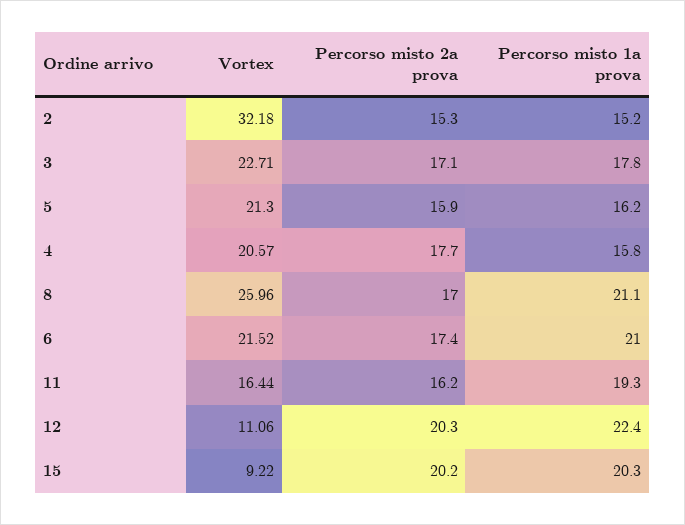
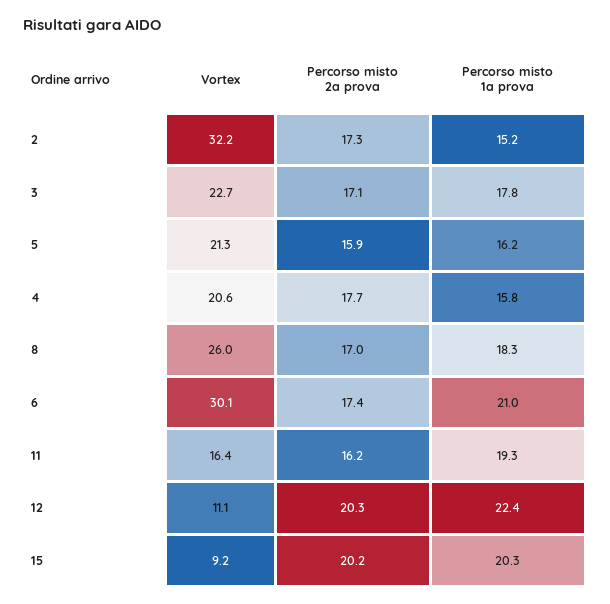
  {
    "Vortex": {
      "2": 32.18,
      "3": 22.71,
      "5": 21.3,
      "4": 20.57,
      "8": 25.96,
-     "6": 21.52,
+     "6": 30.1,
      "11": 16.44,
      "12": 11.06,
      "15": 9.22
    },
    "Percorso misto 2a prova": {
-     "2": 15.3,
+     "2": 17.3,
      "3": 17.1,
      "5": 15.9,
      "4": 17.7,
      "8": 17,
      "6": 17.4,
      "11": 16.2,
      "12": 20.3,
      "15": 20.2
    },
    "Percorso misto 1a prova": {
      "2": 15.2,
      "3": 17.8,
      "5": 16.2,
      "4": 15.8,
-     "8": 21.1,
+     "8": 18.3,
      "6": 21,
      "11": 19.3,
      "12": 22.4,
      "15": 20.3
    }
  }

